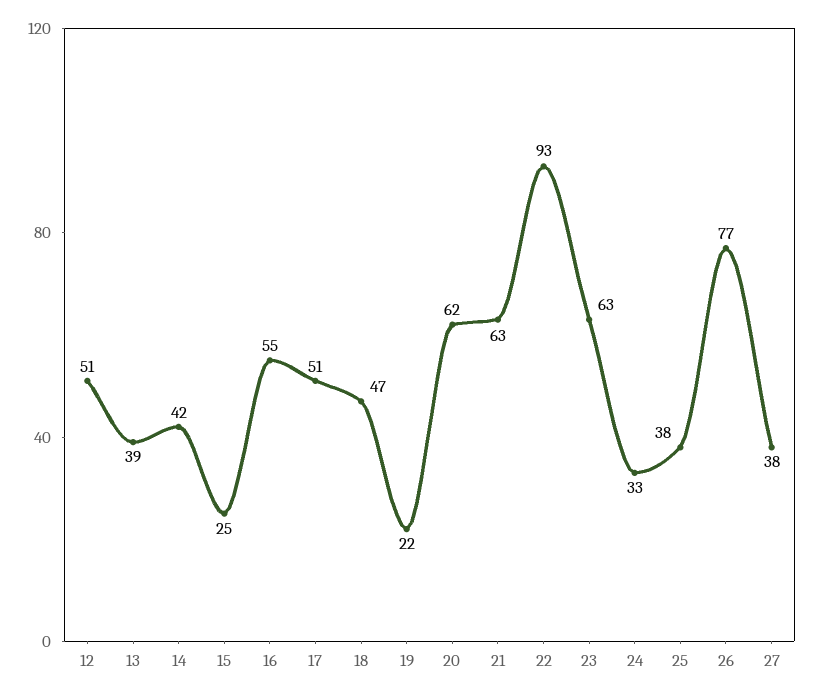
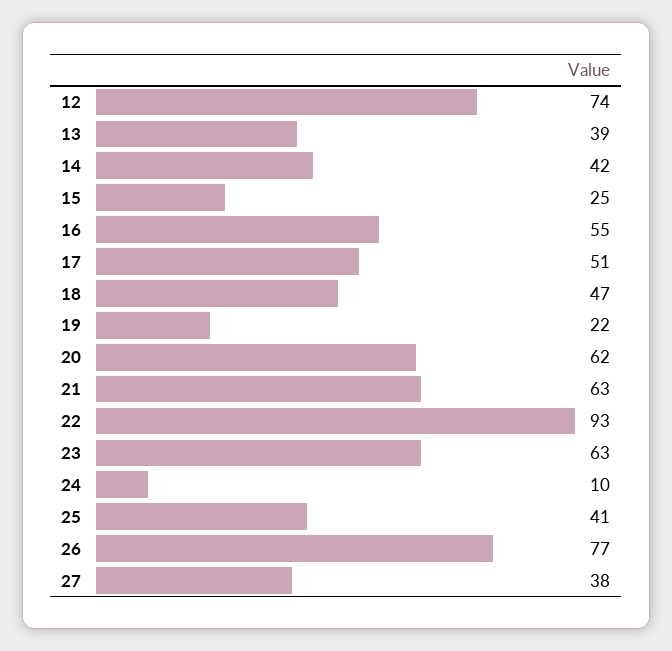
  {
-   "12": 51,
+   "12": 74,
    "13": 39,
    "14": 42,
    "15": 25,
    "16": 55,
    "17": 51,
    "18": 47,
    "19": 22,
    "20": 62,
    "21": 63,
    "22": 93,
    "23": 63,
-   "24": 33,
+   "24": 10,
-   "25": 38,
+   "25": 41,
    "26": 77,
    "27": 38
  }

